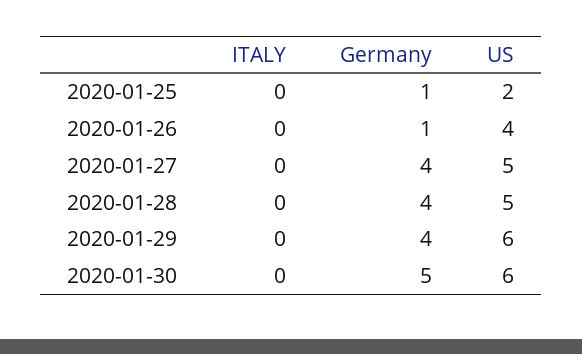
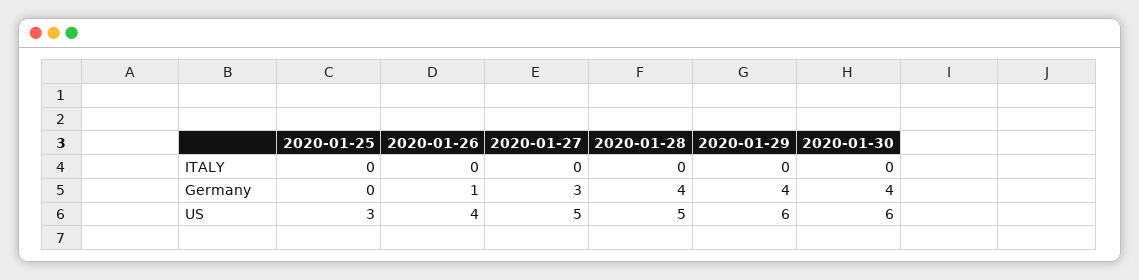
  {
    "ITALY": {
      "2020-01-25": 0,
      "2020-01-26": 0,
      "2020-01-27": 0,
      "2020-01-28": 0,
      "2020-01-29": 0,
      "2020-01-30": 0
    },
    "Germany": {
-     "2020-01-25": 1,
+     "2020-01-25": 0,
      "2020-01-26": 1,
-     "2020-01-27": 4,
+     "2020-01-27": 3,
      "2020-01-28": 4,
      "2020-01-29": 4,
-     "2020-01-30": 5
+     "2020-01-30": 4
    },
    "US": {
-     "2020-01-25": 2,
+     "2020-01-25": 3,
      "2020-01-26": 4,
      "2020-01-27": 5,
      "2020-01-28": 5,
      "2020-01-29": 6,
      "2020-01-30": 6
    }
  }

